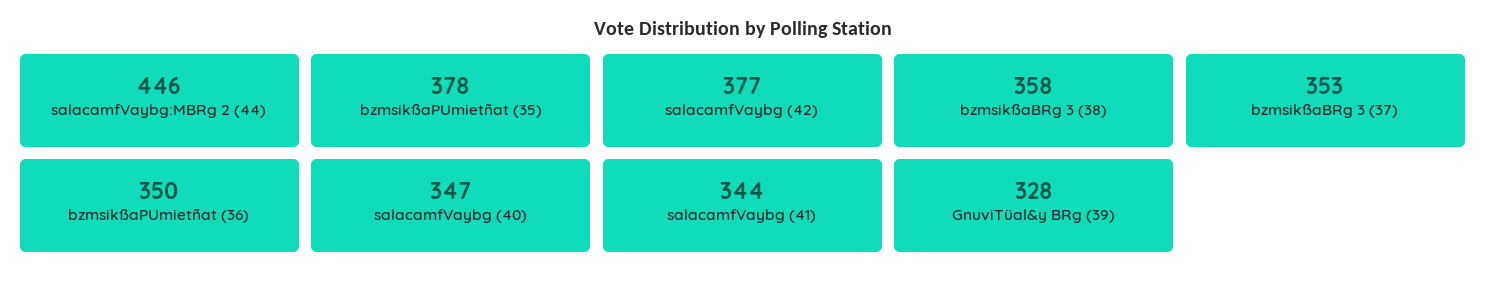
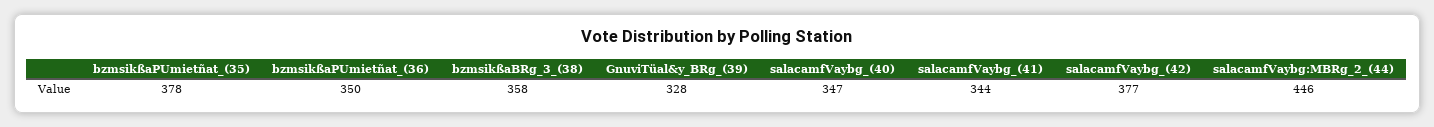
  {
    "salacamfVaybg:MBRg 2 (44)": 446,
    "bzmsikßaPUmietñat (35)": 378,
    "salacamfVaybg (42)": 377,
    "bzmsikßaBRg 3 (38)": 358,
-   "bzmsikßaBRg 3 (37)": 353,
    "bzmsikßaPUmietñat (36)": 350,
    "salacamfVaybg (40)": 347,
    "salacamfVaybg (41)": 344,
    "GnuviTüal&y BRg (39)": 328
  }

